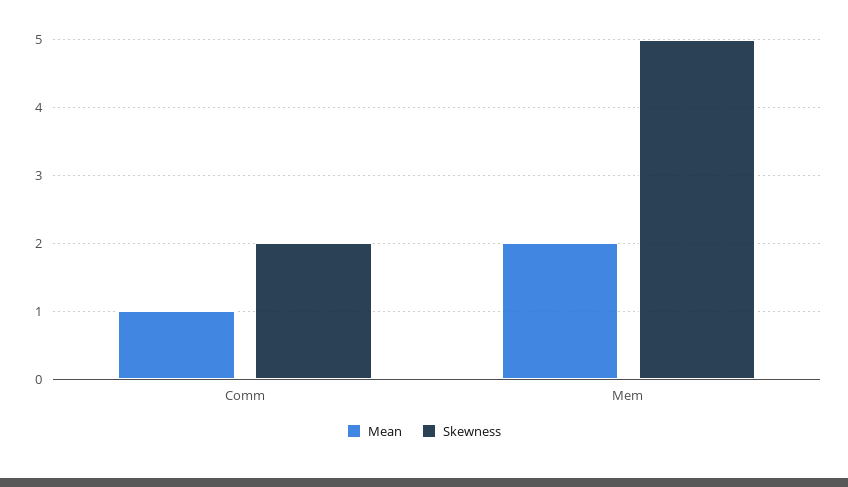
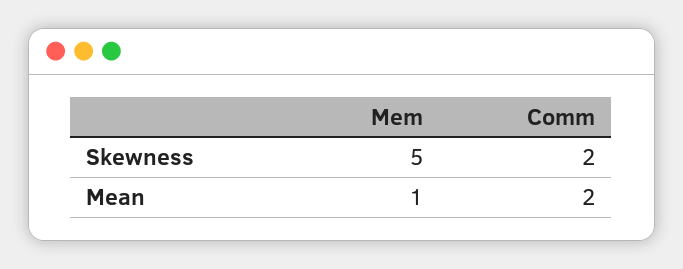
  {
    "Mean": {
-     "Comm": 1,
+     "Comm": 2,
-     "Mem": 2
+     "Mem": 1
    },
    "Skewness": {
      "Comm": 2,
      "Mem": 5
    }
  }

